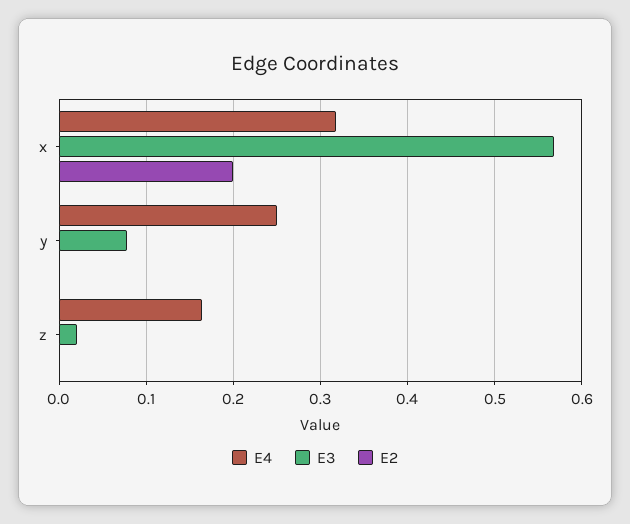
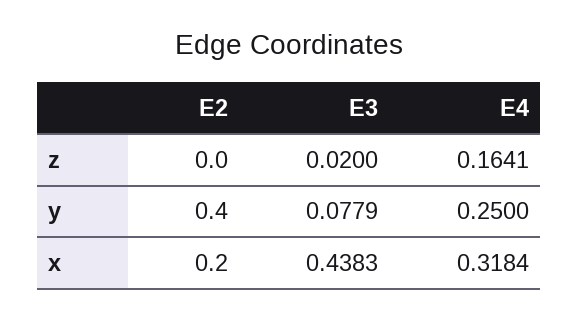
  {
    "E4": {
      "x": 0.3184,
      "y": 0.25,
      "z": 0.1641
    },
    "E3": {
-     "x": 0.57,
+     "x": 0.4383,
      "y": 0.0779,
      "z": 0.02
    },
    "E2": {
      "x": 0.2,
-     "y": 0,
+     "y": 0.4,
      "z": 0
    }
  }

